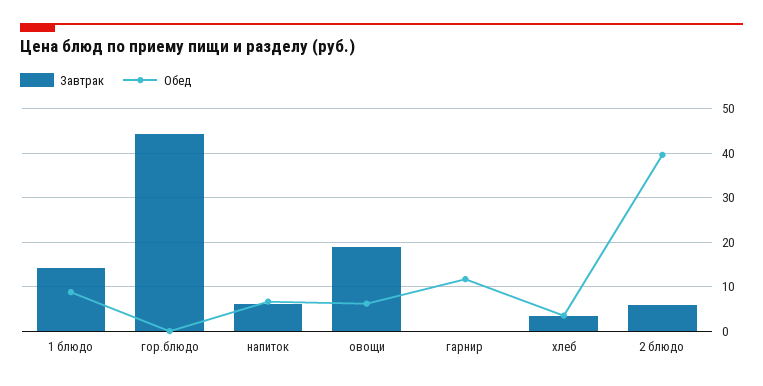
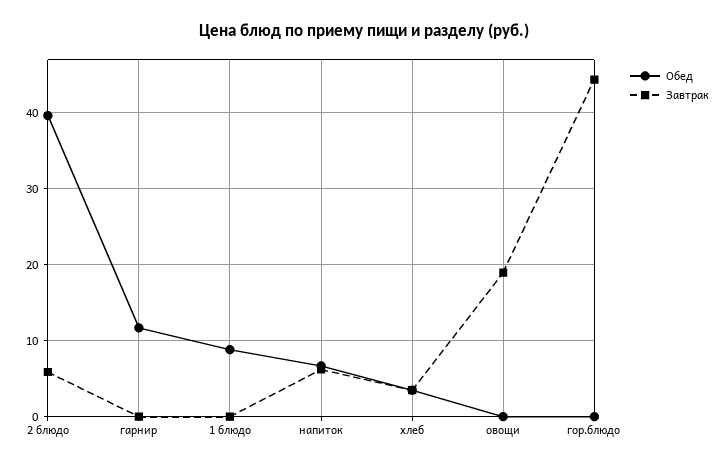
  {
    "Завтрак": {
-     "1 блюдо": 14,
+     "1 блюдо": 0,
      "гор.блюдо": 44,
      "напиток": 6,
      "овощи": 19,
      "гарнир": 0,
      "хлеб": 3,
      "2 блюдо": 6
    },
    "Обед": {
      "1 блюдо": 9,
      "гор.блюдо": 0,
      "напиток": 7,
-     "овощи": 6,
+     "овощи": 0,
      "гарнир": 12,
      "хлеб": 3,
      "2 блюдо": 40
    }
  }

